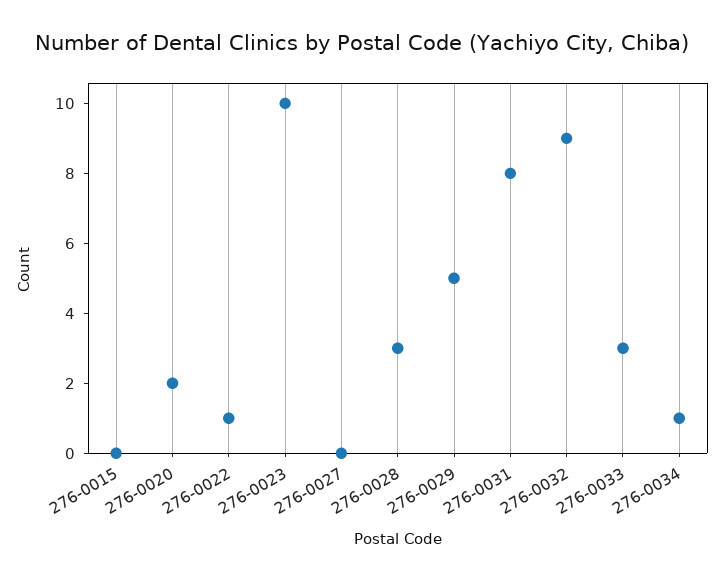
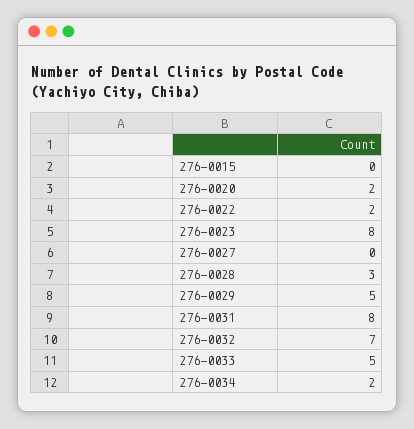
  {
    "276-0015": 0,
    "276-0020": 2,
-   "276-0022": 1,
+   "276-0022": 2,
-   "276-0023": 10,
+   "276-0023": 8,
    "276-0027": 0,
    "276-0028": 3,
    "276-0029": 5,
    "276-0031": 8,
-   "276-0032": 9,
+   "276-0032": 7,
-   "276-0033": 3,
+   "276-0033": 5,
-   "276-0034": 1
+   "276-0034": 2
  }

